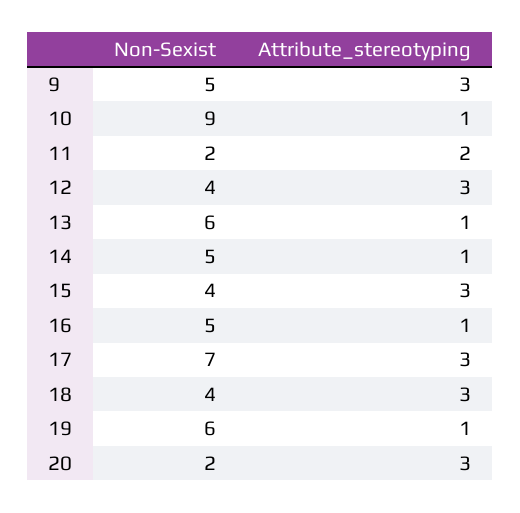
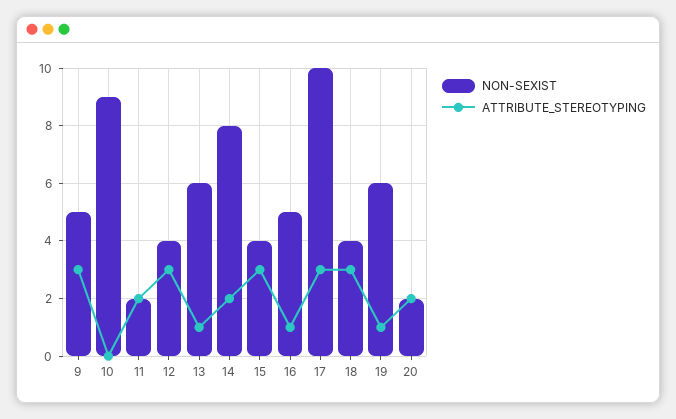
  {
    "Non-Sexist": {
      "9": 5,
      "10": 9,
      "11": 2,
      "12": 4,
      "13": 6,
-     "14": 5,
+     "14": 8,
      "15": 4,
      "16": 5,
-     "17": 7,
+     "17": 10,
      "18": 4,
      "19": 6,
      "20": 2
    },
    "Attribute_stereotyping": {
      "9": 3,
-     "10": 1,
+     "10": 0,
      "11": 2,
      "12": 3,
      "13": 1,
-     "14": 1,
+     "14": 2,
      "15": 3,
      "16": 1,
      "17": 3,
      "18": 3,
      "19": 1,
-     "20": 3
+     "20": 2
    }
  }

